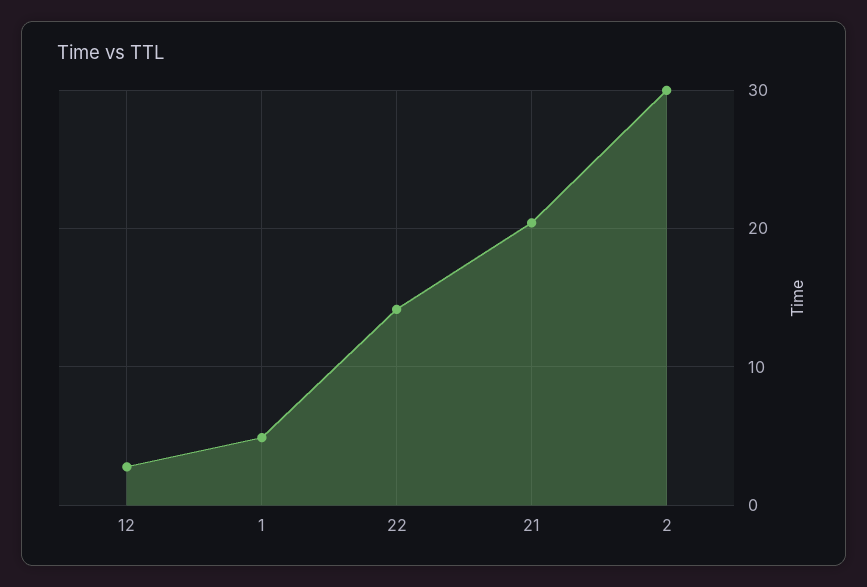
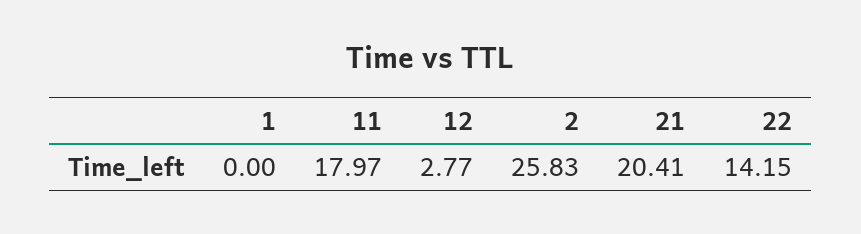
  {
    "12": 2.77,
-   "1": 5,
+   "1": 0,
    "22": 14.15,
    "21": 20.41,
-   "2": 30
+   "2": 25.83,
+   "11": 17.97
  }

